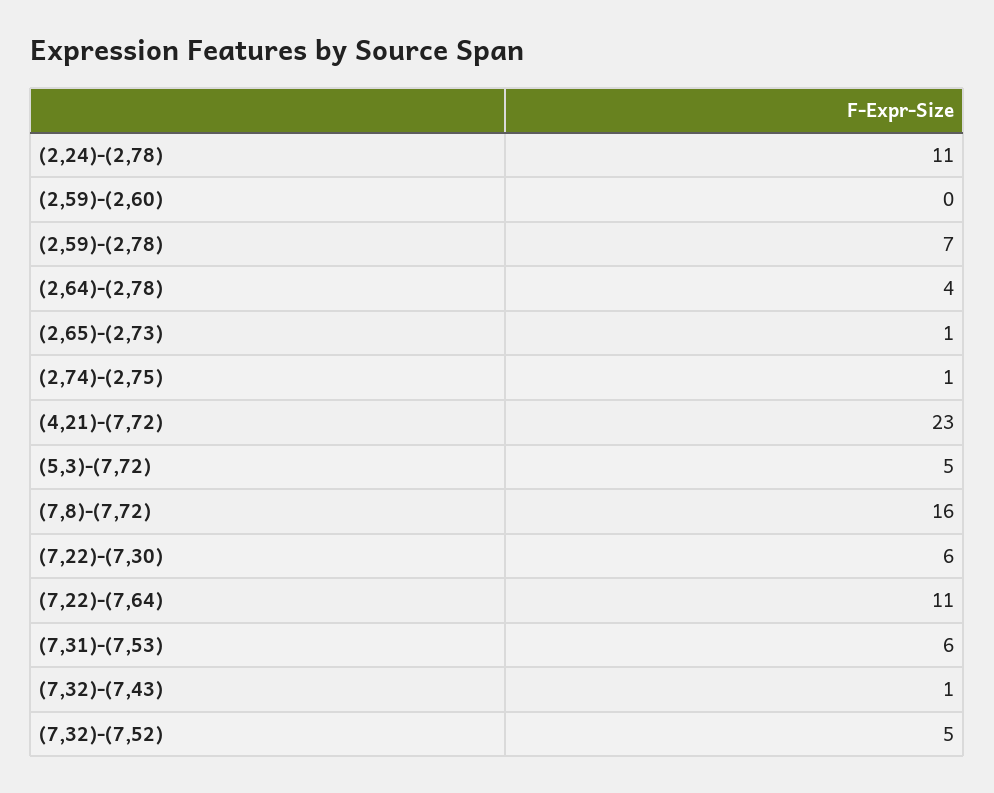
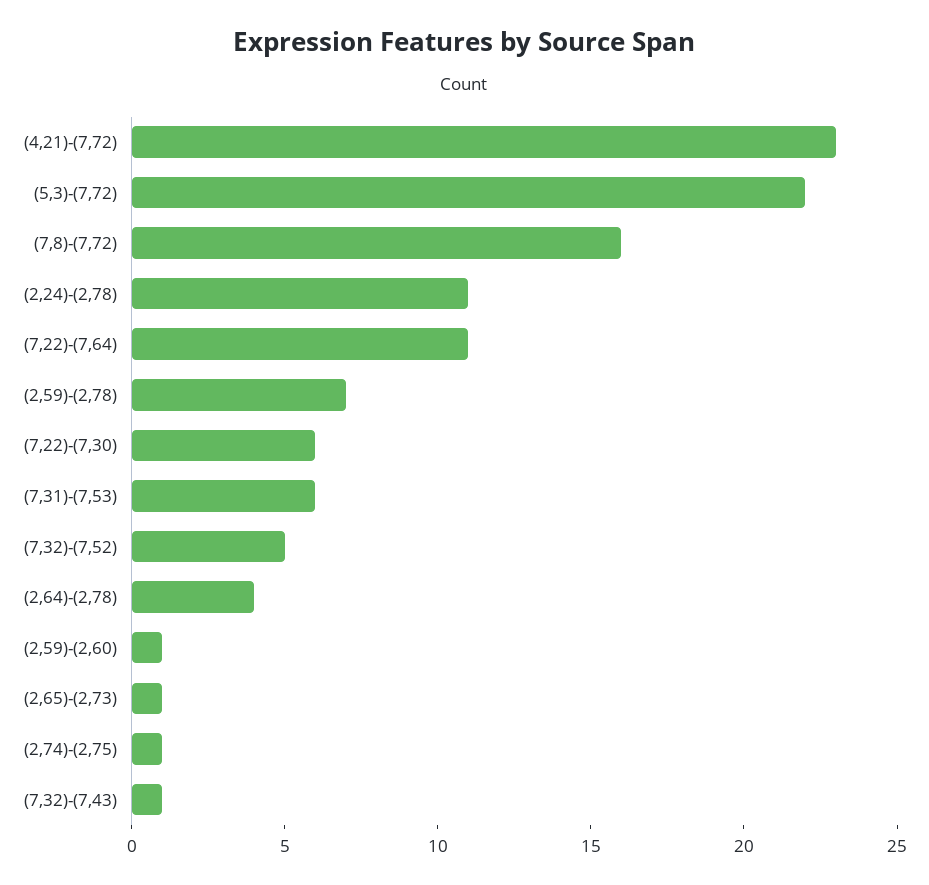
  {
    "(2,24)-(2,78)": 11,
-   "(2,59)-(2,60)": 0,
+   "(2,59)-(2,60)": 1,
    "(2,59)-(2,78)": 7,
    "(2,64)-(2,78)": 4,
    "(2,65)-(2,73)": 1,
    "(2,74)-(2,75)": 1,
    "(4,21)-(7,72)": 23,
-   "(5,3)-(7,72)": 5,
+   "(5,3)-(7,72)": 22,
    "(7,8)-(7,72)": 16,
    "(7,22)-(7,30)": 6,
    "(7,22)-(7,64)": 11,
    "(7,31)-(7,53)": 6,
    "(7,32)-(7,43)": 1,
    "(7,32)-(7,52)": 5
  }

